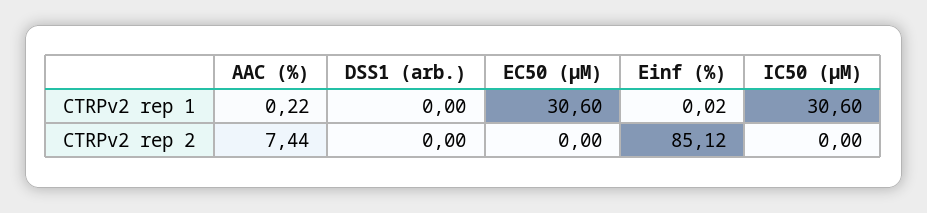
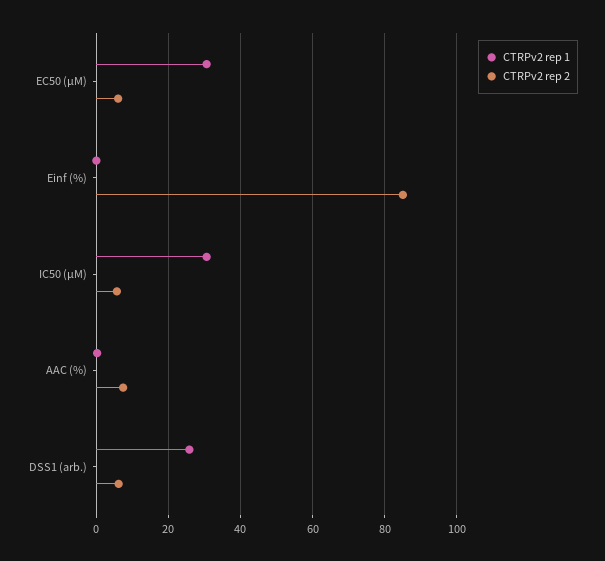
  {
    "CTRPv2 rep 1": {
      "AAC (%)": 0.22,
-     "DSS1 (arb.)": 0,
+     "DSS1 (arb.)": 26,
      "EC50 (µM)": 30.6,
      "Einf (%)": 0.02,
      "IC50 (µM)": 30.6
    },
    "CTRPv2 rep 2": {
      "AAC (%)": 7.44,
-     "DSS1 (arb.)": 0,
+     "DSS1 (arb.)": 6,
-     "EC50 (µM)": 0,
+     "EC50 (µM)": 6,
      "Einf (%)": 85.12,
-     "IC50 (µM)": 0
+     "IC50 (µM)": 6
    }
  }

